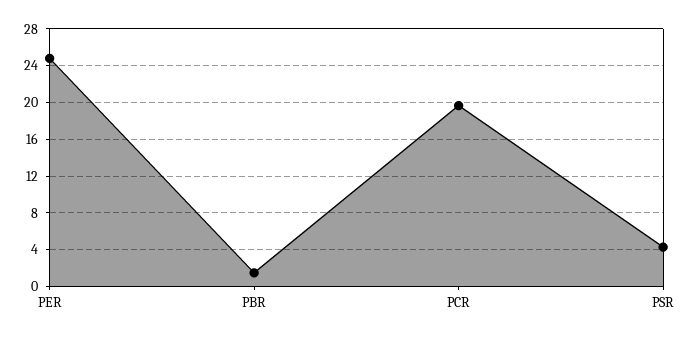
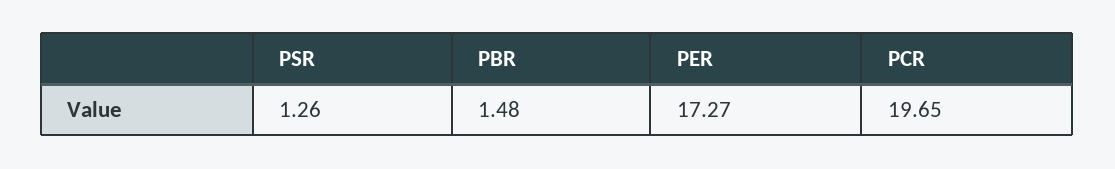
  {
-   "PER": 25,
+   "PER": 17.27,
    "PBR": 1.48,
    "PCR": 19.65,
-   "PSR": 4
+   "PSR": 1.26
  }

